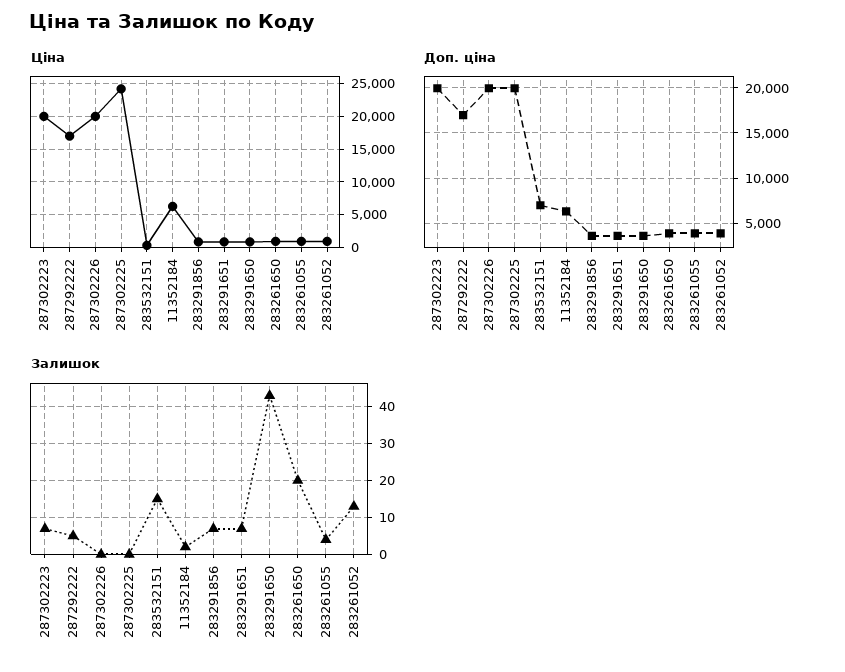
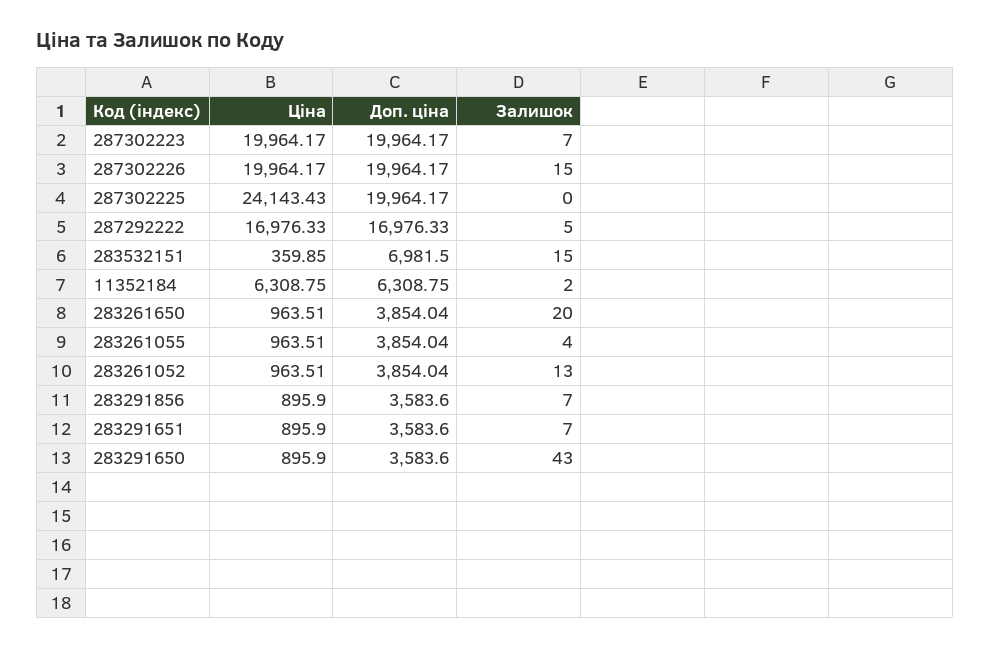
  {
    "Ціна": {
      "287302223": 19964.17,
      "287292222": 16976.33,
      "287302226": 19964.17,
      "287302225": 24143.43,
      "283532151": 359.85,
      "11352184": 6308.75,
      "283291856": 895.9,
      "283291651": 895.9,
      "283291650": 895.9,
      "283261650": 963.51,
      "283261055": 963.51,
      "283261052": 963.51
    },
    "Доп. ціна": {
      "287302223": 19964.17,
      "287292222": 16976.33,
      "287302226": 19964.17,
      "287302225": 19964.17,
      "283532151": 6981.5,
      "11352184": 6308.75,
      "283291856": 3583.6,
      "283291651": 3583.6,
      "283291650": 3583.6,
      "283261650": 3854.04,
      "283261055": 3854.04,
      "283261052": 3854.04
    },
    "Залишок": {
      "287302223": 7,
      "287292222": 5,
-     "287302226": 0,
+     "287302226": 15,
      "287302225": 0,
      "283532151": 15,
      "11352184": 2,
      "283291856": 7,
      "283291651": 7,
      "283291650": 43,
      "283261650": 20,
      "283261055": 4,
      "283261052": 13
    }
  }

